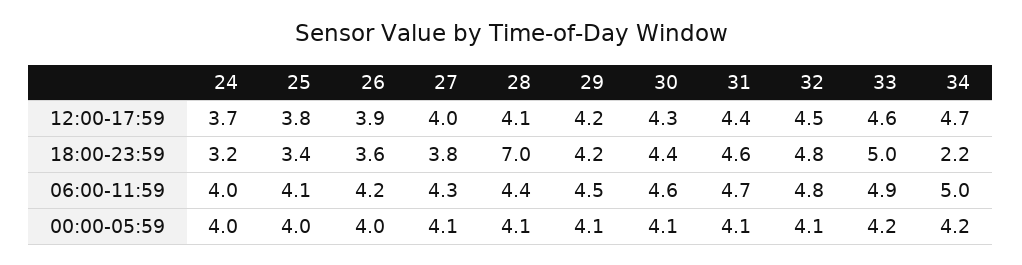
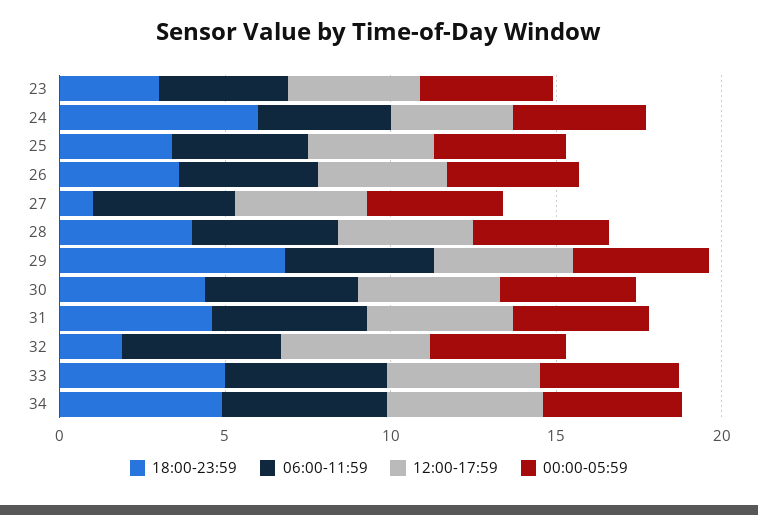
  {
    "12:00-17:59": {
      "24": 3.7,
      "25": 3.8,
      "26": 3.9,
      "27": 4,
      "28": 4.1,
      "29": 4.2,
      "30": 4.3,
      "31": 4.4,
      "32": 4.5,
      "33": 4.6,
-     "34": 4.7
+     "34": 4.7,
+     "23": 4
    },
    "18:00-23:59": {
-     "24": 3.2,
+     "24": 6,
      "25": 3.4,
      "26": 3.6,
-     "27": 3.8,
+     "27": 1,
-     "28": 7,
+     "28": 4,
-     "29": 4.2,
+     "29": 7,
      "30": 4.4,
      "31": 4.6,
-     "32": 4.8,
+     "32": 2,
      "33": 5,
-     "34": 2.2
+     "34": 5,
+     "23": 3
    },
    "06:00-11:59": {
      "24": 4,
      "25": 4.1,
      "26": 4.2,
      "27": 4.3,
      "28": 4.4,
      "29": 4.5,
      "30": 4.6,
      "31": 4.7,
      "32": 4.8,
      "33": 4.9,
-     "34": 5
+     "34": 5,
+     "23": 4
    },
    "00:00-05:59": {
      "24": 4,
      "25": 4,
      "26": 4,
      "27": 4.1,
      "28": 4.1,
      "29": 4.1,
      "30": 4.1,
      "31": 4.1,
      "32": 4.1,
      "33": 4.2,
-     "34": 4.2
+     "34": 4.2,
+     "23": 4
    }
  }

